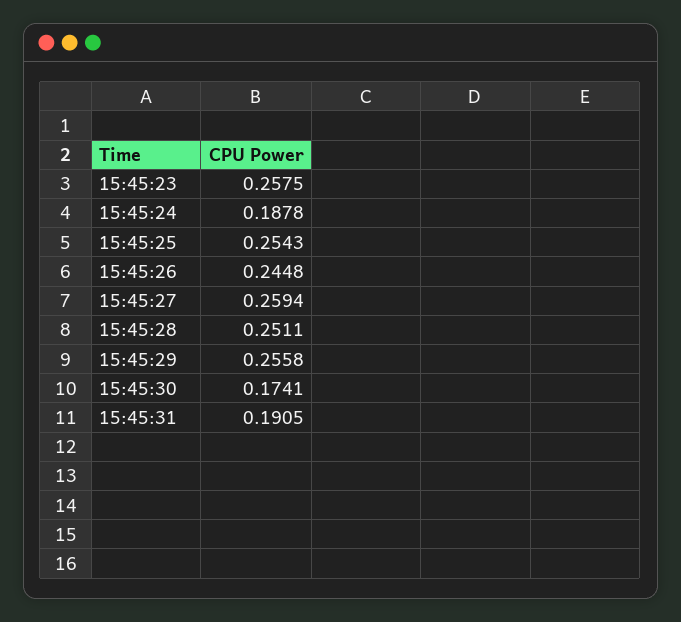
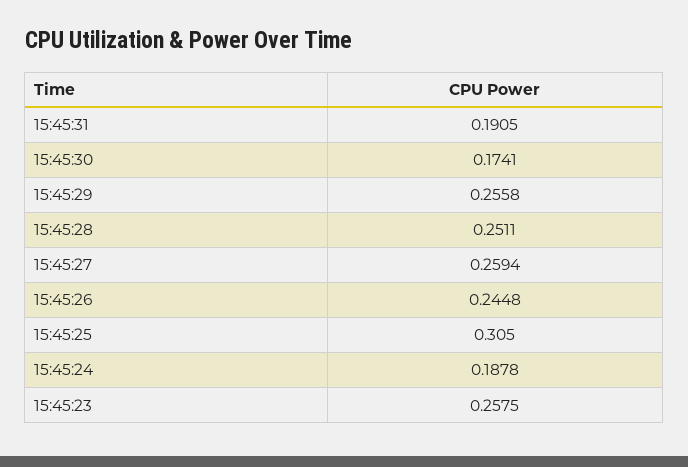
  {
    "15:45:23": 0.2575,
    "15:45:24": 0.1878,
-   "15:45:25": 0.2543,
+   "15:45:25": 0.305,
    "15:45:26": 0.2448,
    "15:45:27": 0.2594,
    "15:45:28": 0.2511,
    "15:45:29": 0.2558,
    "15:45:30": 0.1741,
    "15:45:31": 0.1905
  }

